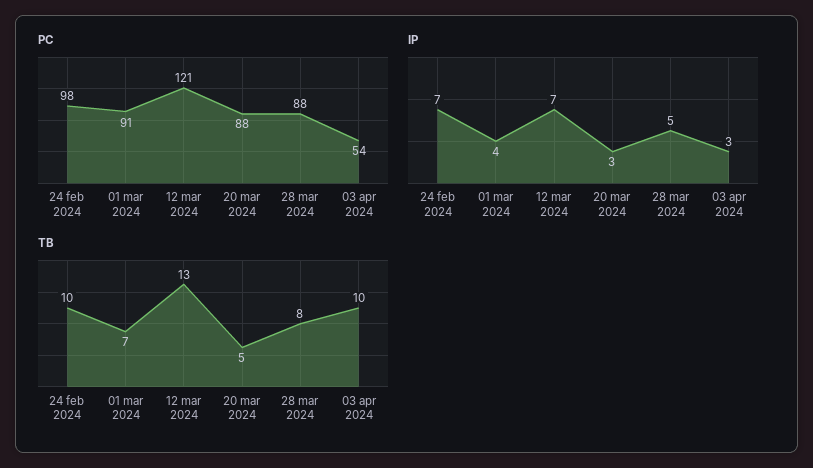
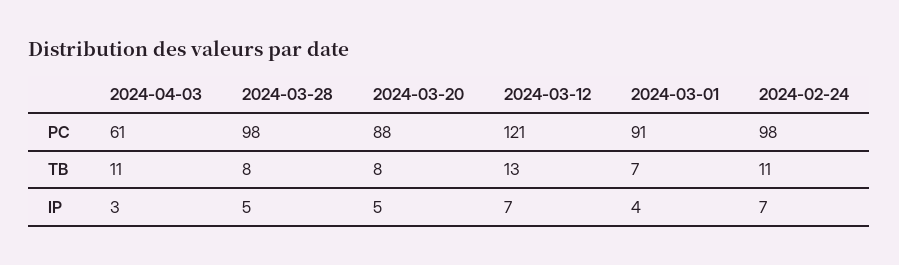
  {
    "PC": {
      "24 feb 2024": 98,
      "01 mar 2024": 91,
      "12 mar 2024": 121,
      "20 mar 2024": 88,
-     "28 mar 2024": 88,
+     "28 mar 2024": 98,
-     "03 apr 2024": 54
+     "03 apr 2024": 61
    },
    "IP": {
      "24 feb 2024": 7,
      "01 mar 2024": 4,
      "12 mar 2024": 7,
-     "20 mar 2024": 3,
+     "20 mar 2024": 5,
      "28 mar 2024": 5,
      "03 apr 2024": 3
    },
    "TB": {
-     "24 feb 2024": 10,
+     "24 feb 2024": 11,
      "01 mar 2024": 7,
      "12 mar 2024": 13,
-     "20 mar 2024": 5,
+     "20 mar 2024": 8,
      "28 mar 2024": 8,
-     "03 apr 2024": 10
+     "03 apr 2024": 11
    }
  }

